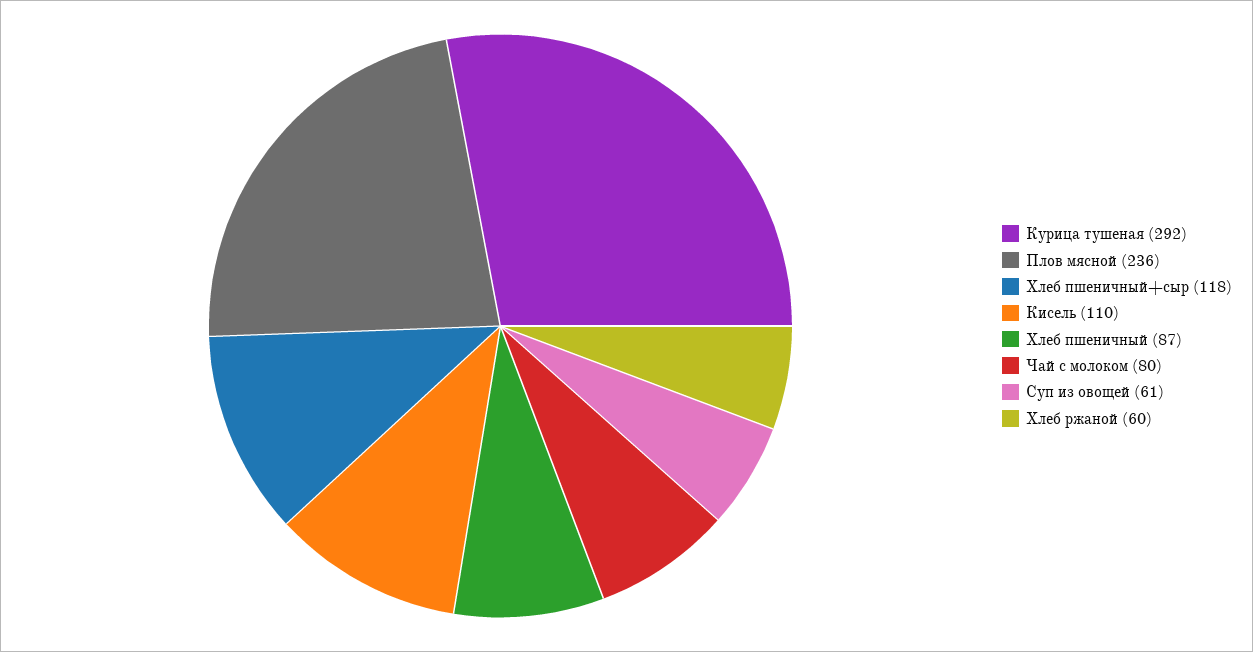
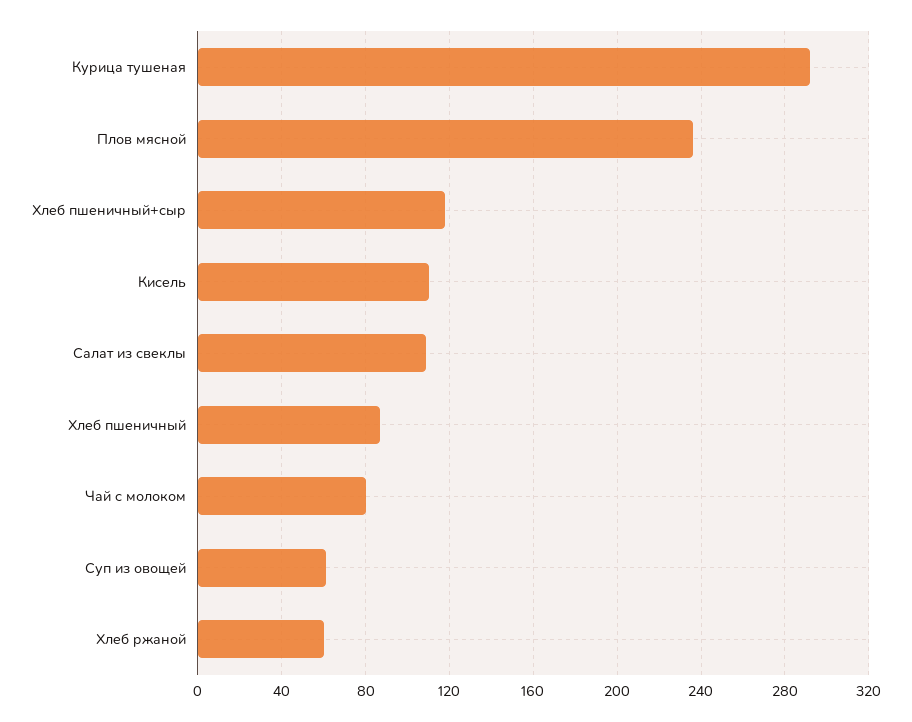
  {
    "Курица тушеная": 292,
    "Плов мясной": 236,
    "Хлеб пшеничный+сыр": 118,
    "Кисель": 110,
    "Хлеб пшеничный": 87,
    "Чай с молоком": 80,
    "Суп из овощей": 61,
-   "Хлеб ржаной": 60
+   "Хлеб ржаной": 60,
+   "Салат из свеклы": 110
  }

